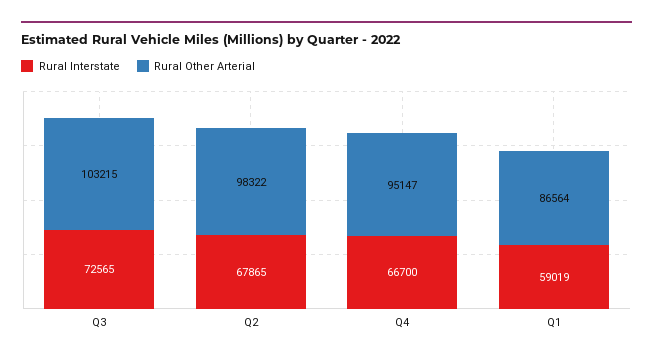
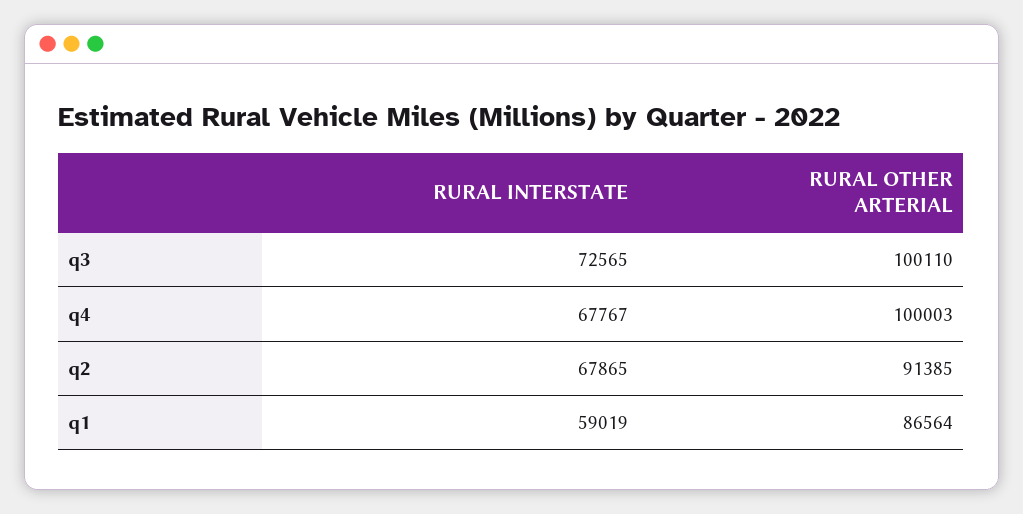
  {
    "Rural Interstate": {
      "Q3": 72565,
      "Q2": 67865,
-     "Q4": 66700,
+     "Q4": 67767,
      "Q1": 59019
    },
    "Rural Other Arterial": {
-     "Q3": 103215,
+     "Q3": 100110,
-     "Q2": 98322,
+     "Q2": 91385,
-     "Q4": 95147,
+     "Q4": 100003,
      "Q1": 86564
    }
  }

